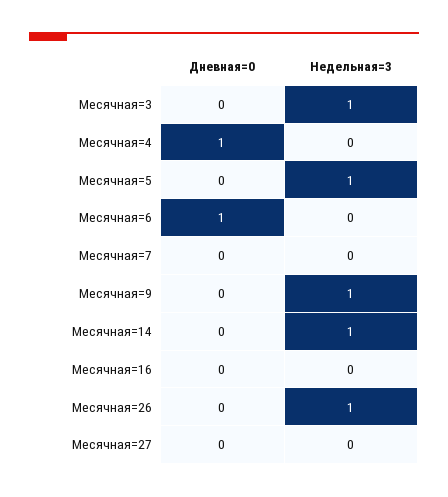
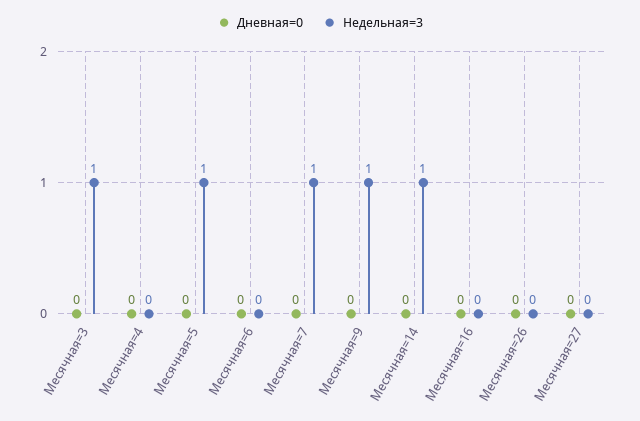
  {
    "Дневная=0": {
      "Месячная=3": 0,
-     "Месячная=4": 1,
+     "Месячная=4": 0,
      "Месячная=5": 0,
-     "Месячная=6": 1,
+     "Месячная=6": 0,
      "Месячная=7": 0,
      "Месячная=9": 0,
      "Месячная=14": 0,
      "Месячная=16": 0,
      "Месячная=26": 0,
      "Месячная=27": 0
    },
    "Недельная=3": {
      "Месячная=3": 1,
      "Месячная=4": 0,
      "Месячная=5": 1,
      "Месячная=6": 0,
-     "Месячная=7": 0,
+     "Месячная=7": 1,
      "Месячная=9": 1,
      "Месячная=14": 1,
      "Месячная=16": 0,
-     "Месячная=26": 1,
+     "Месячная=26": 0,
      "Месячная=27": 0
    }
  }

